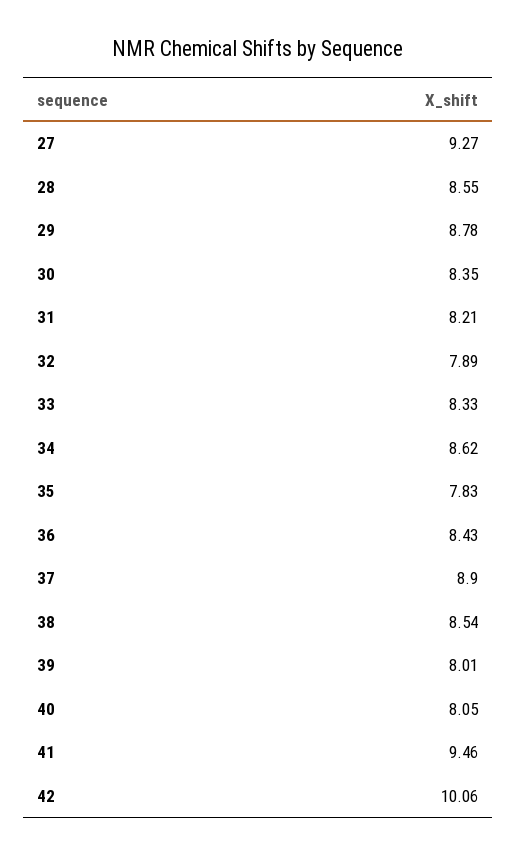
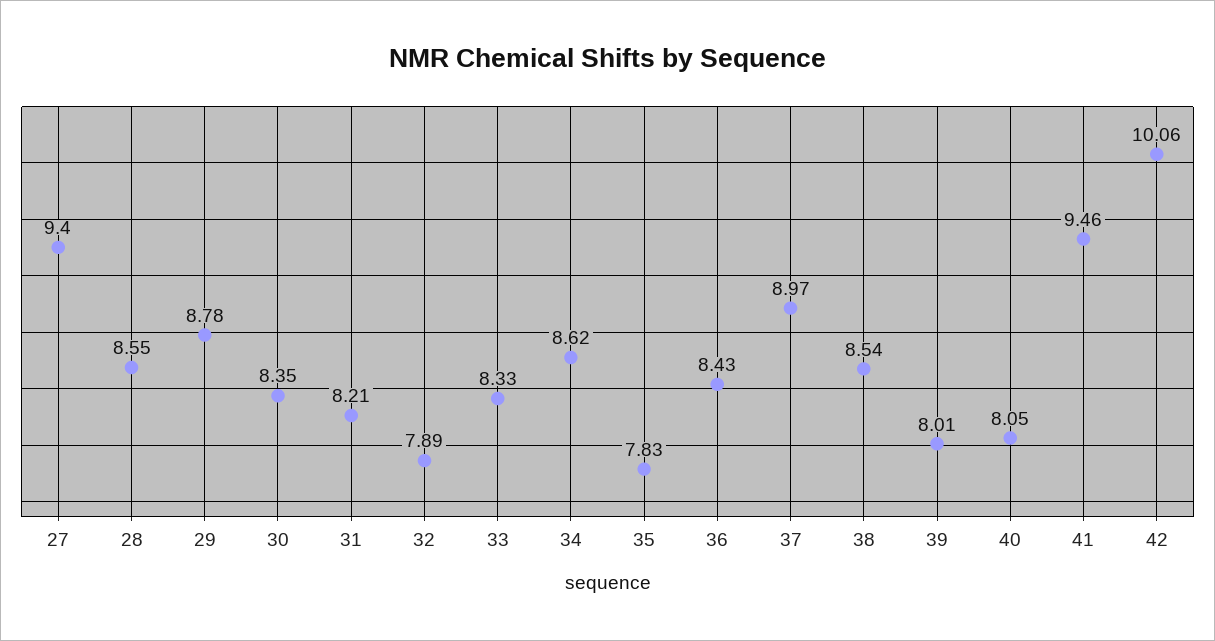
  {
-   "27": 9.27,
+   "27": 9.4,
    "28": 8.55,
    "29": 8.78,
    "30": 8.35,
    "31": 8.21,
    "32": 7.89,
    "33": 8.33,
    "34": 8.62,
    "35": 7.83,
    "36": 8.43,
-   "37": 8.9,
+   "37": 8.97,
    "38": 8.54,
    "39": 8.01,
    "40": 8.05,
    "41": 9.46,
    "42": 10.06
  }

